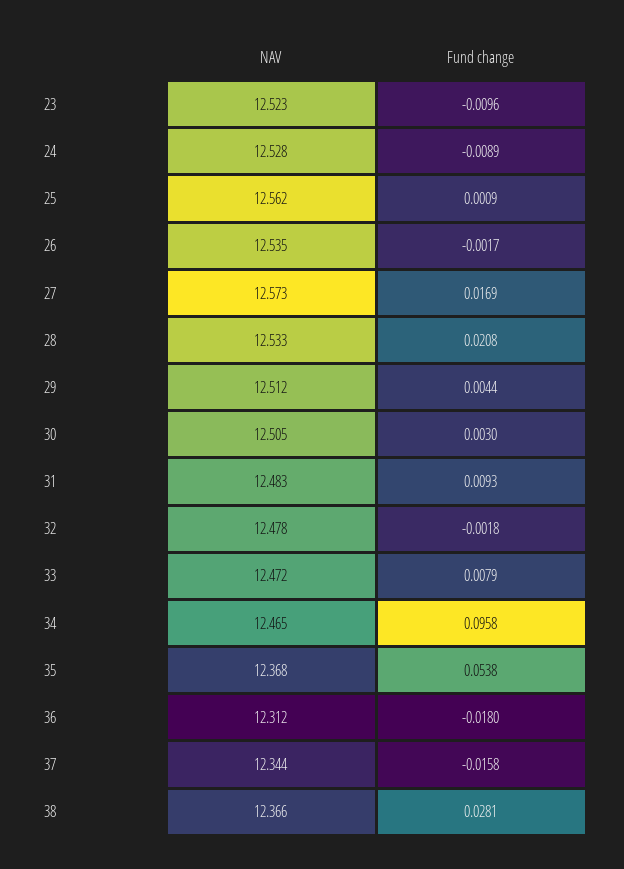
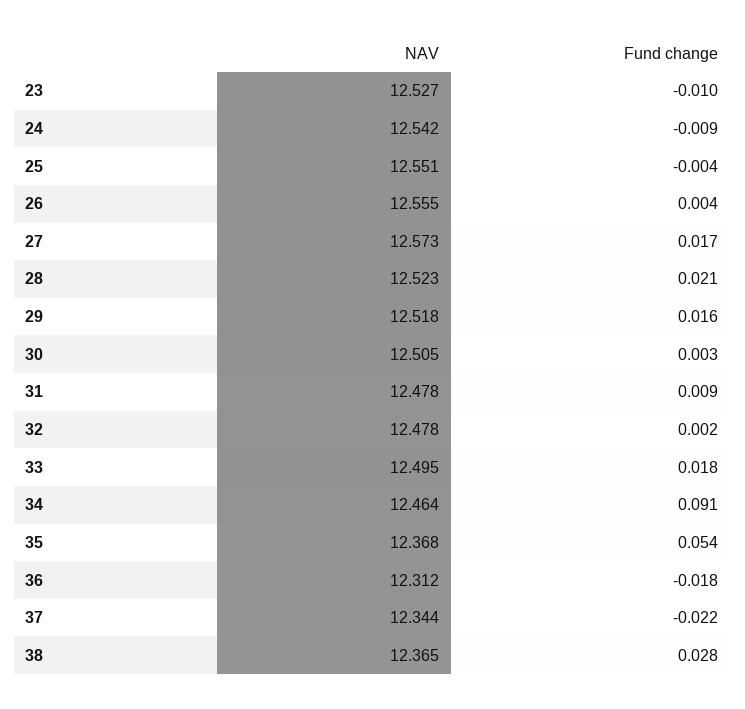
  {
    "NAV": {
-     "23": 12.523,
+     "23": 12.527,
-     "24": 12.528,
+     "24": 12.542,
-     "25": 12.562,
+     "25": 12.551,
-     "26": 12.535,
+     "26": 12.555,
      "27": 12.573,
-     "28": 12.533,
+     "28": 12.523,
-     "29": 12.512,
+     "29": 12.518,
      "30": 12.505,
-     "31": 12.483,
+     "31": 12.478,
      "32": 12.478,
-     "33": 12.472,
+     "33": 12.495,
-     "34": 12.465,
+     "34": 12.464,
      "35": 12.368,
      "36": 12.312,
      "37": 12.344,
-     "38": 12.366
+     "38": 12.365
    },
    "Fund change": {
      "23": -0.0096,
      "24": -0.0089,
-     "25": 0.0009,
+     "25": -0.004,
-     "26": -0.0017,
+     "26": 0.004,
      "27": 0.0169,
      "28": 0.0208,
-     "29": 0.0044,
+     "29": 0.016,
      "30": 0.003,
      "31": 0.0093,
-     "32": -0.0018,
+     "32": 0.002,
-     "33": 0.0079,
+     "33": 0.018,
-     "34": 0.0958,
+     "34": 0.091,
      "35": 0.0538,
      "36": -0.018,
-     "37": -0.0158,
+     "37": -0.022,
      "38": 0.0281
    }
  }

